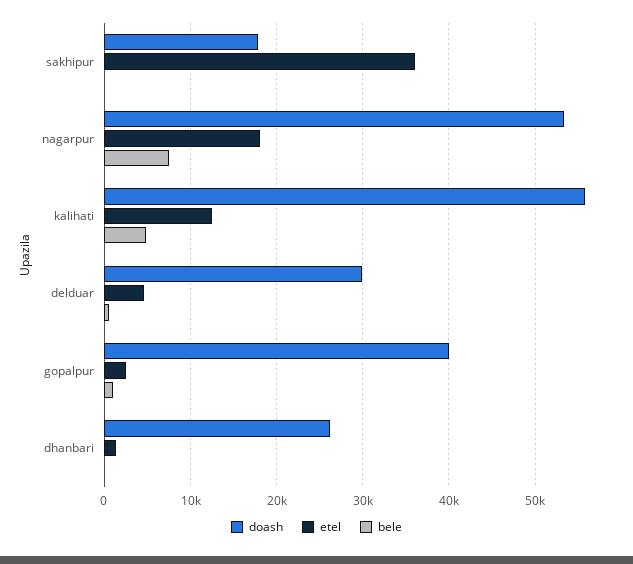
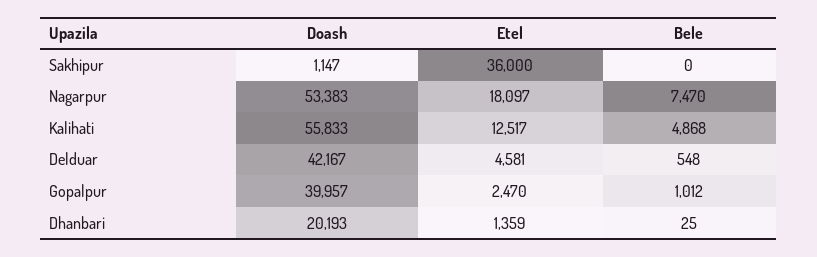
  {
    "doash": {
-     "sakhipur": 18000,
+     "sakhipur": 1147,
      "nagarpur": 53383,
      "kalihati": 55833,
-     "delduar": 30000,
+     "delduar": 42167,
      "gopalpur": 39957,
-     "dhanbari": 26000
+     "dhanbari": 20193
    },
    "etel": {
      "sakhipur": 36000,
      "nagarpur": 18097,
      "kalihati": 12517,
      "delduar": 4581,
      "gopalpur": 2470,
      "dhanbari": 1359
    },
    "bele": {
      "sakhipur": 0,
      "nagarpur": 7470,
      "kalihati": 4868,
      "delduar": 548,
      "gopalpur": 1012,
      "dhanbari": 25
    }
  }

